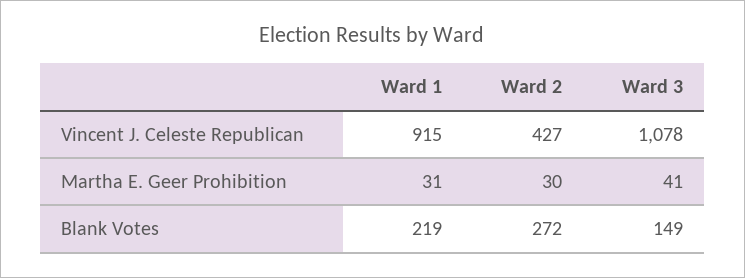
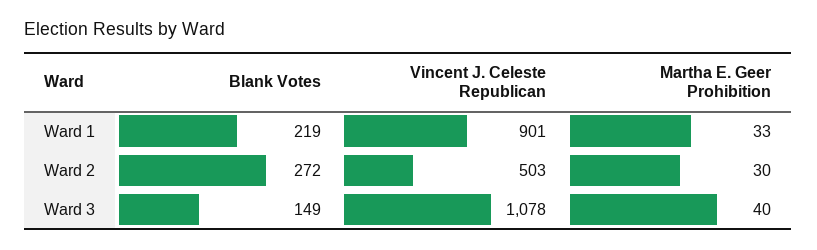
  {
    "Ward 1": {
-     "Vincent J. Celeste Republican": 915,
+     "Vincent J. Celeste Republican": 901,
-     "Martha E. Geer Prohibition": 31,
+     "Martha E. Geer Prohibition": 33,
      "Blank Votes": 219
    },
    "Ward 2": {
-     "Vincent J. Celeste Republican": 427,
+     "Vincent J. Celeste Republican": 503,
      "Martha E. Geer Prohibition": 30,
      "Blank Votes": 272
    },
    "Ward 3": {
      "Vincent J. Celeste Republican": 1078,
-     "Martha E. Geer Prohibition": 41,
+     "Martha E. Geer Prohibition": 40,
      "Blank Votes": 149
    }
  }

